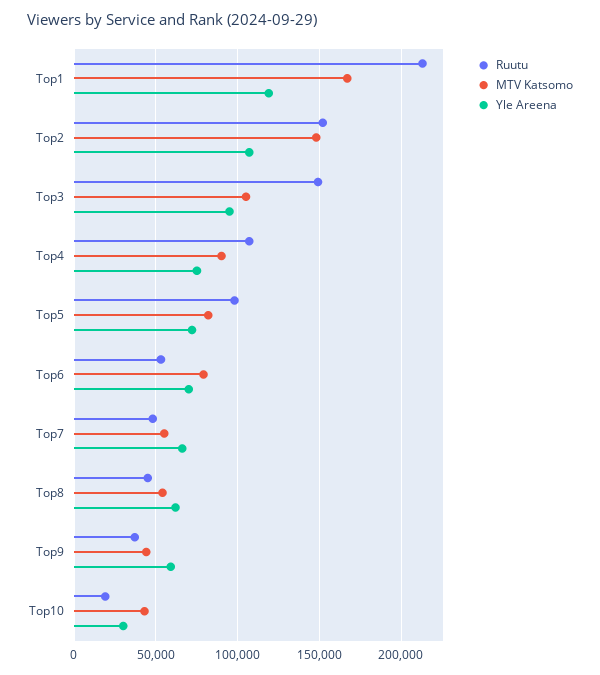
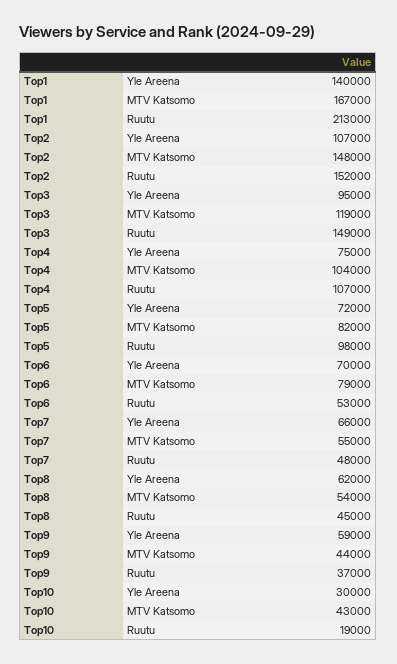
  {
    "Ruutu": {
      "Top1": 213000,
      "Top2": 152000,
      "Top3": 149000,
      "Top4": 107000,
      "Top5": 98000,
      "Top6": 53000,
      "Top7": 48000,
      "Top8": 45000,
      "Top9": 37000,
      "Top10": 19000
    },
    "MTV Katsomo": {
      "Top1": 167000,
      "Top2": 148000,
-     "Top3": 105000,
+     "Top3": 119000,
-     "Top4": 90000,
+     "Top4": 104000,
      "Top5": 82000,
      "Top6": 79000,
      "Top7": 55000,
      "Top8": 54000,
      "Top9": 44000,
      "Top10": 43000
    },
    "Yle Areena": {
-     "Top1": 120000,
+     "Top1": 140000,
      "Top2": 107000,
      "Top3": 95000,
      "Top4": 75000,
      "Top5": 72000,
      "Top6": 70000,
      "Top7": 66000,
      "Top8": 62000,
      "Top9": 59000,
      "Top10": 30000
    }
  }

